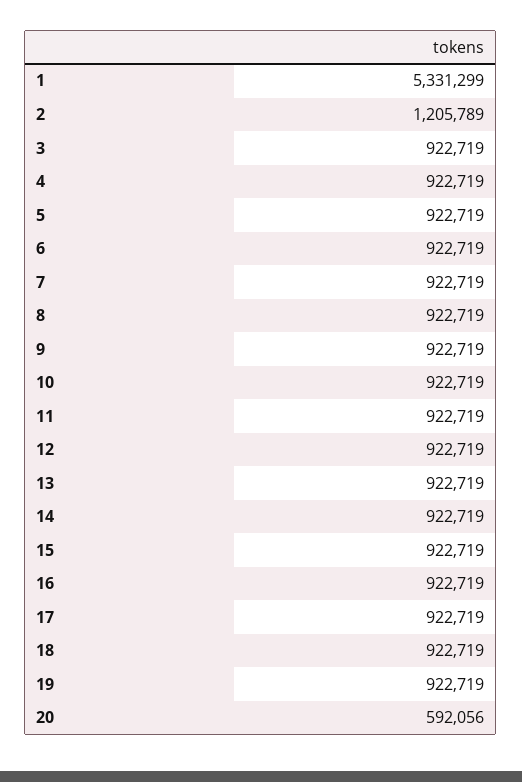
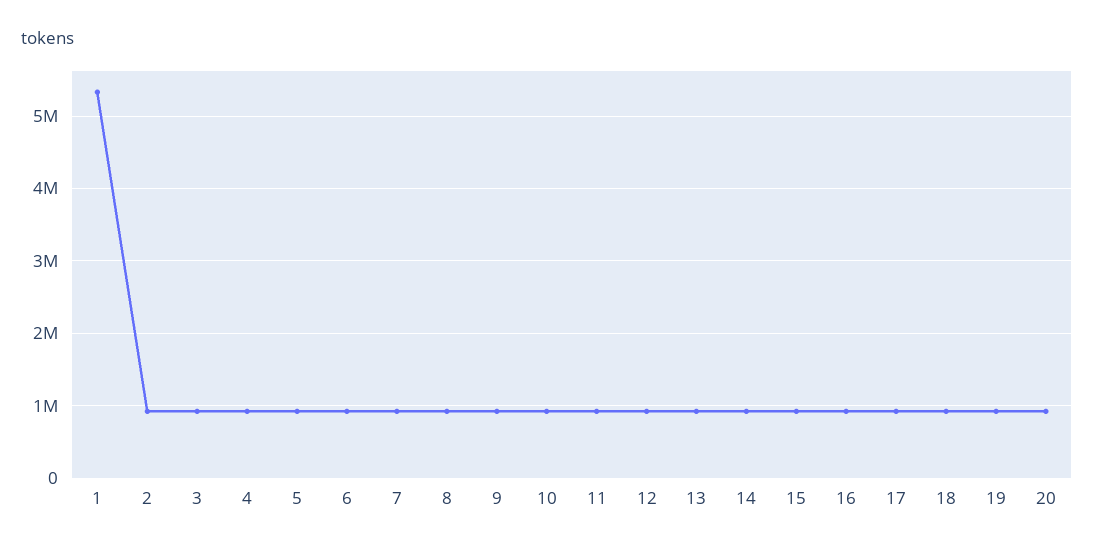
  {
    "1": 5331299,
-   "2": 1205789,
+   "2": 900000,
    "3": 922719,
    "4": 922719,
    "5": 922719,
    "6": 922719,
    "7": 922719,
    "8": 922719,
    "9": 922719,
    "10": 922719,
    "11": 922719,
    "12": 922719,
    "13": 922719,
    "14": 922719,
    "15": 922719,
    "16": 922719,
    "17": 922719,
    "18": 922719,
    "19": 922719,
-   "20": 592056
+   "20": 900000
  }

